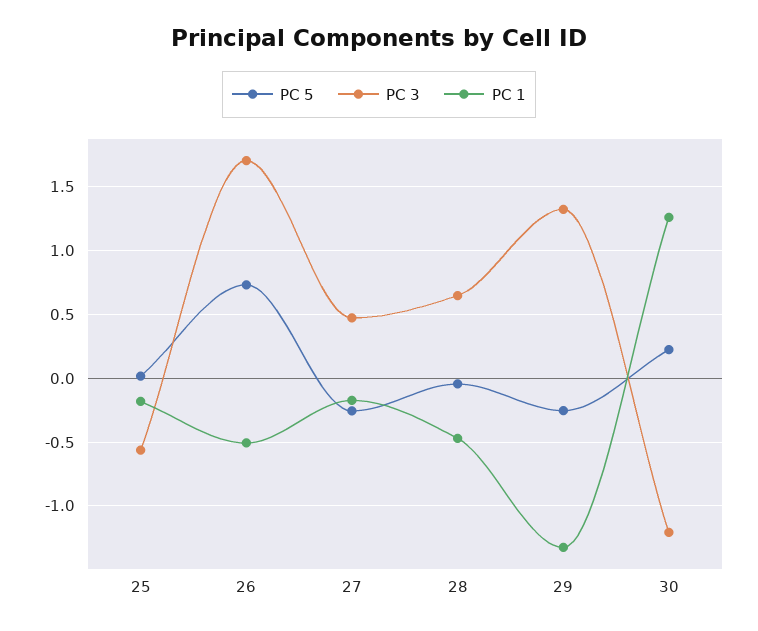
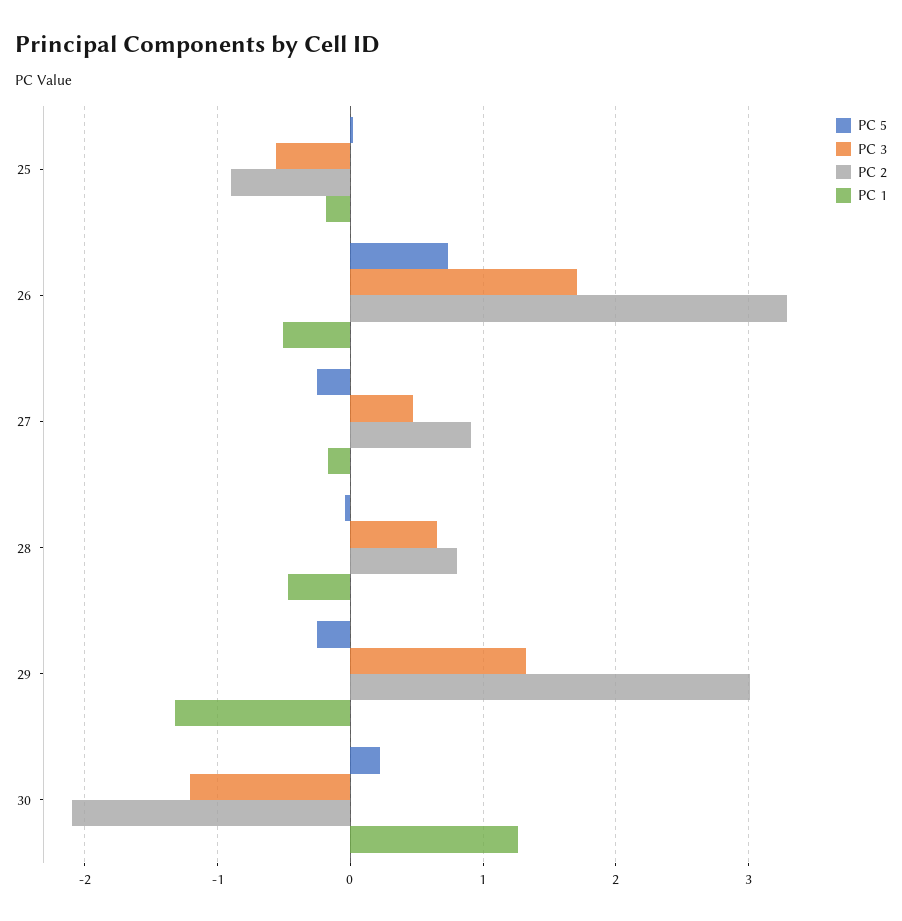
  {
    "PC 5": {
      "25": 0,
      "26": 0.75,
      "27": -0.25,
      "28": -0.05,
      "29": -0.25,
      "30": 0.25
    },
    "PC 3": {
      "25": -0.55,
      "26": 1.7,
      "27": 0.45,
      "28": 0.65,
      "29": 1.3,
      "30": -1.2
    },
    "PC 1": {
      "25": -0.2,
      "26": -0.5,
      "27": -0.15,
      "28": -0.45,
      "29": -1.3,
      "30": 1.25
-   }
+   },
+   "PC 2": {
+     "25": -0.9,
+     "26": 3.3,
+     "27": 0.9,
+     "28": 0.8,
+     "29": 3,
+     "30": -2.1
+   }
  }

